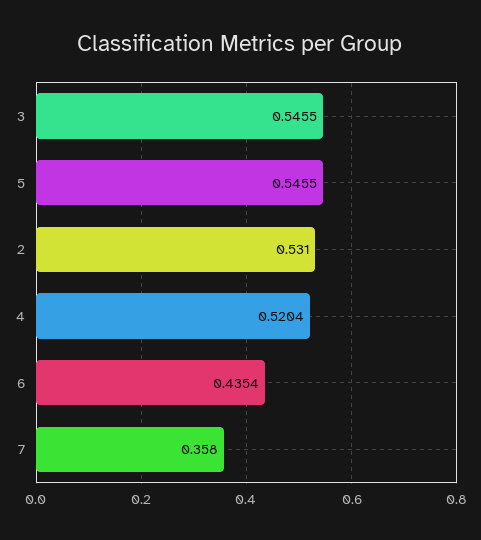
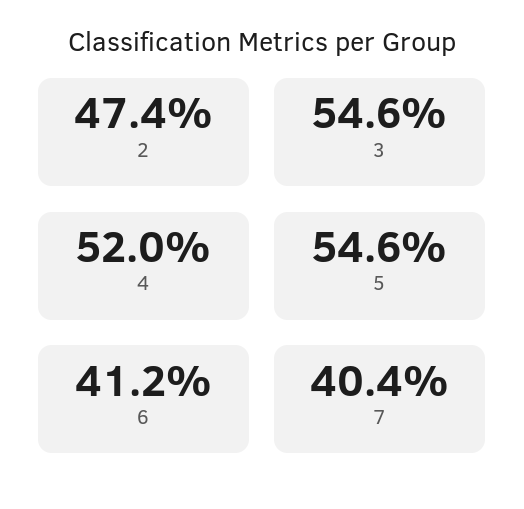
  {
    "3": 0.5455,
    "5": 0.5455,
-   "2": 0.531,
+   "2": 0.474,
    "4": 0.5204,
-   "6": 0.4354,
+   "6": 0.412,
-   "7": 0.358
+   "7": 0.404
  }

